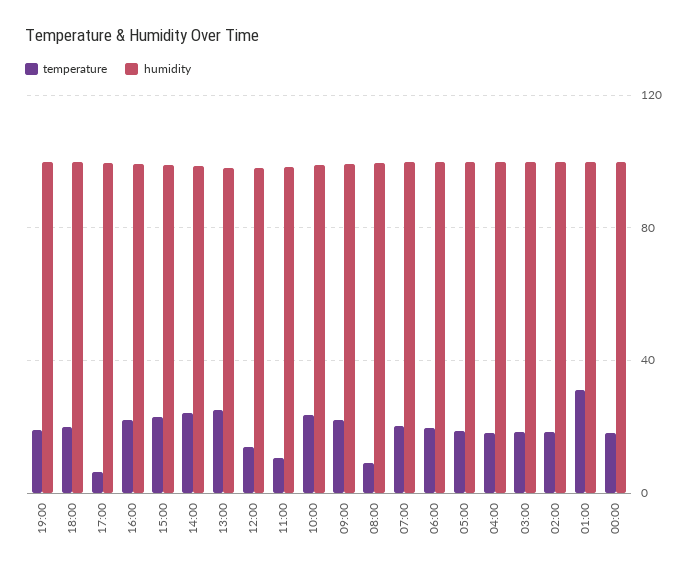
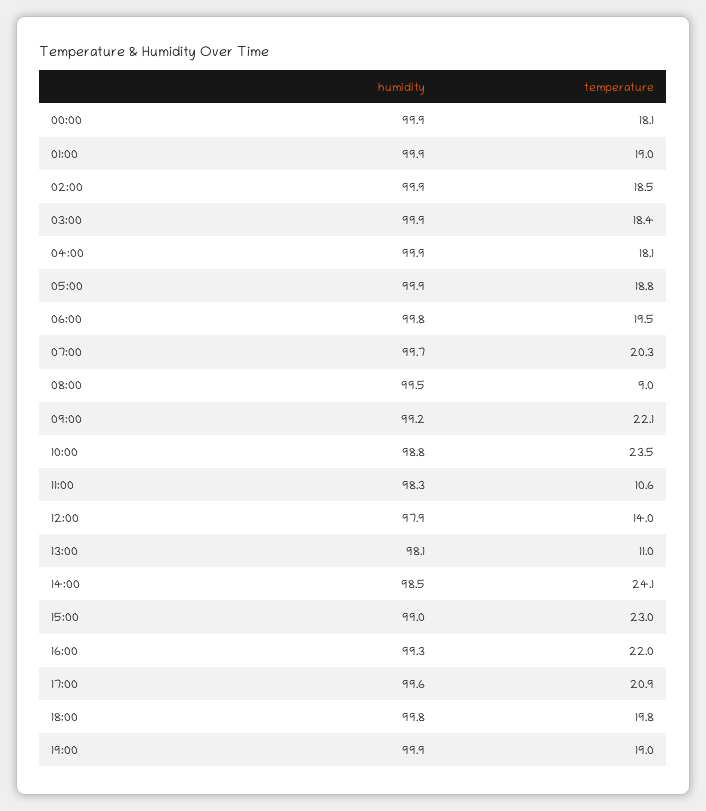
  {
    "temperature": {
      "19:00": 19,
      "18:00": 19.8,
-     "17:00": 5,
+     "17:00": 20.9,
      "16:00": 22,
      "15:00": 23,
      "14:00": 24.1,
-     "13:00": 25,
+     "13:00": 11,
      "12:00": 14,
      "11:00": 10.6,
      "10:00": 23.5,
      "09:00": 22.1,
      "08:00": 9,
      "07:00": 20.3,
      "06:00": 19.5,
      "05:00": 18.8,
      "04:00": 18.1,
      "03:00": 18.4,
      "02:00": 18.5,
-     "01:00": 30,
+     "01:00": 19,
      "00:00": 18.1
    },
    "humidity": {
      "19:00": 99.9,
      "18:00": 99.8,
      "17:00": 99.6,
      "16:00": 99.3,
      "15:00": 99,
      "14:00": 98.5,
      "13:00": 98.1,
      "12:00": 97.9,
      "11:00": 98.3,
      "10:00": 98.8,
      "09:00": 99.2,
      "08:00": 99.5,
      "07:00": 99.7,
      "06:00": 99.8,
      "05:00": 99.9,
      "04:00": 99.9,
      "03:00": 99.9,
      "02:00": 99.9,
      "01:00": 99.9,
      "00:00": 99.9
    }
  }

